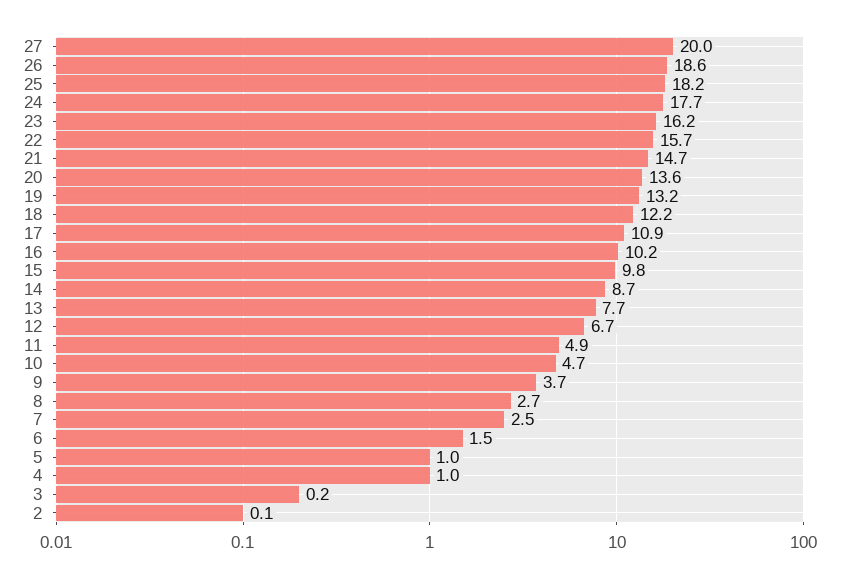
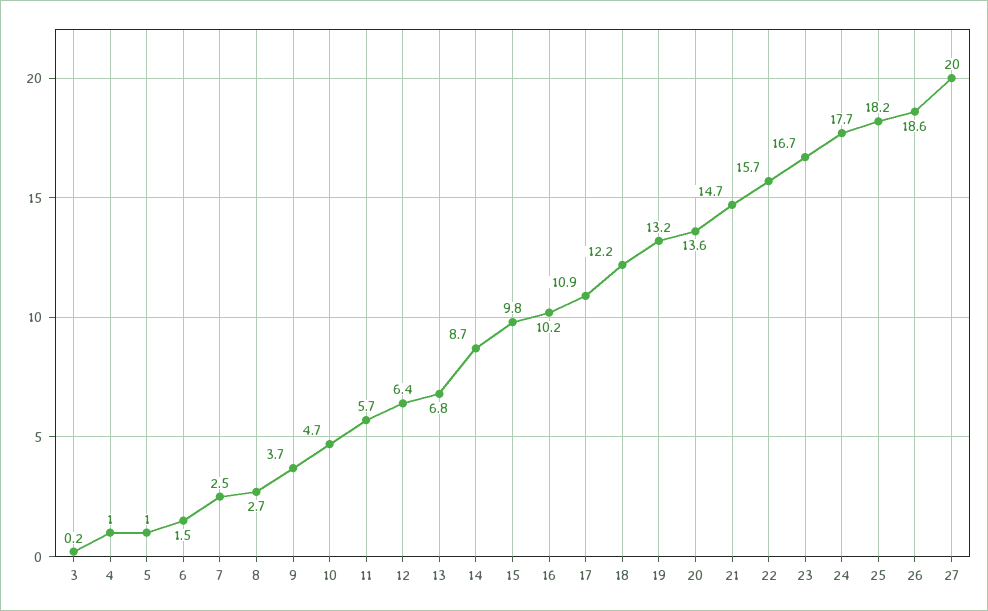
  {
    "27": 20,
    "26": 18.6,
    "25": 18.2,
    "24": 17.7,
-   "23": 16.2,
+   "23": 16.7,
    "22": 15.7,
    "21": 14.7,
    "20": 13.6,
    "19": 13.2,
    "18": 12.2,
    "17": 10.9,
    "16": 10.2,
    "15": 9.8,
    "14": 8.7,
-   "13": 7.7,
+   "13": 6.8,
-   "12": 6.7,
+   "12": 6.4,
-   "11": 4.9,
+   "11": 5.7,
    "10": 4.7,
    "9": 3.7,
    "8": 2.7,
    "7": 2.5,
    "6": 1.5,
    "5": 1,
    "4": 1,
-   "3": 0.2,
+   "3": 0.2
-   "2": 0.1
  }

